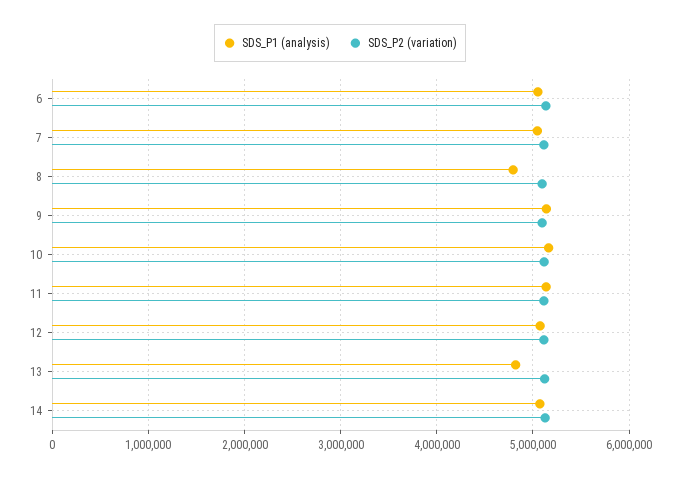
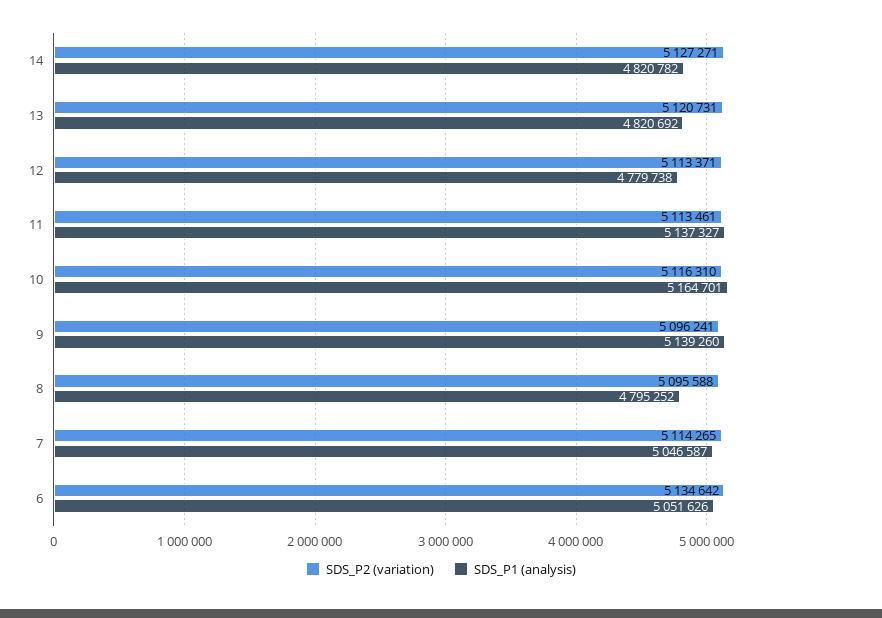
  {
    "SDS_P1 (analysis)": {
      "6": 5051626,
      "7": 5046587,
      "8": 4795252,
      "9": 5139260,
      "10": 5164701,
      "11": 5137327,
-     "12": 5100000,
+     "12": 4779738,
      "13": 4820692,
-     "14": 5100000
+     "14": 4820782
    },
    "SDS_P2 (variation)": {
      "6": 5134642,
      "7": 5114265,
      "8": 5095588,
      "9": 5096241,
      "10": 5116310,
      "11": 5113461,
      "12": 5113371,
      "13": 5120731,
      "14": 5127271
    }
  }

